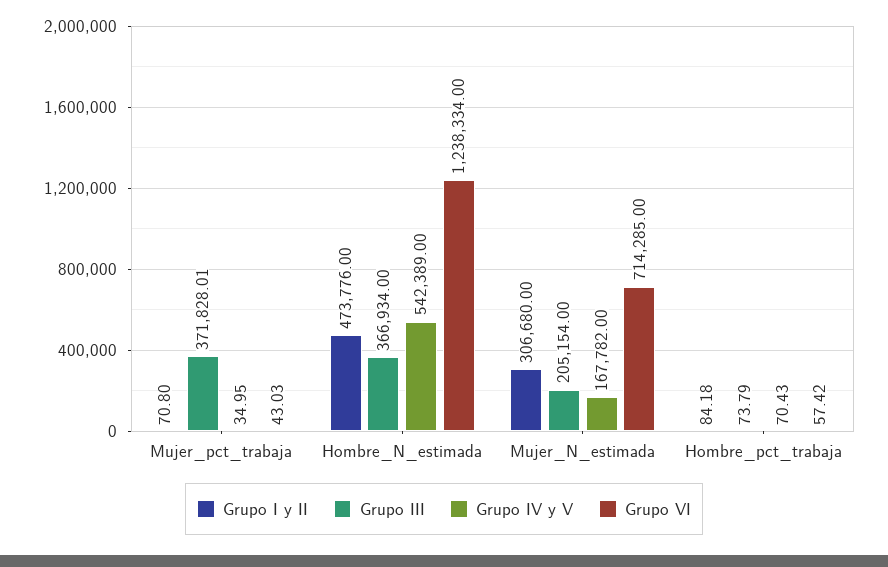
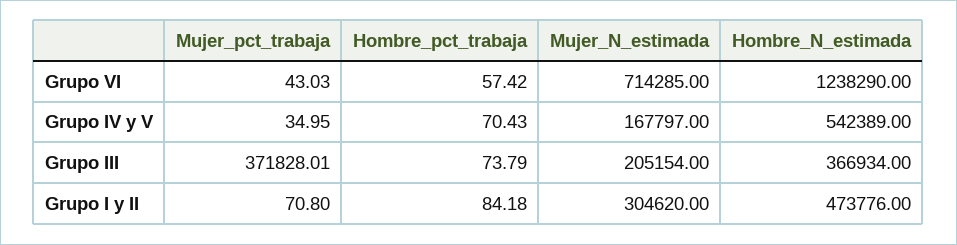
  {
    "Grupo I y II": {
      "Mujer_pct_trabaja": 70.8,
      "Hombre_N_estimada": 473776,
-     "Mujer_N_estimada": 306680,
+     "Mujer_N_estimada": 304620,
      "Hombre_pct_trabaja": 84.18
    },
    "Grupo III": {
      "Mujer_pct_trabaja": 371828.01,
      "Hombre_N_estimada": 366934,
      "Mujer_N_estimada": 205154,
      "Hombre_pct_trabaja": 73.79
    },
    "Grupo IV y V": {
      "Mujer_pct_trabaja": 34.95,
      "Hombre_N_estimada": 542389,
-     "Mujer_N_estimada": 167782,
+     "Mujer_N_estimada": 167797,
      "Hombre_pct_trabaja": 70.43
    },
    "Grupo VI": {
      "Mujer_pct_trabaja": 43.03,
-     "Hombre_N_estimada": 1238334,
+     "Hombre_N_estimada": 1238290,
      "Mujer_N_estimada": 714285,
      "Hombre_pct_trabaja": 57.42
    }
  }

